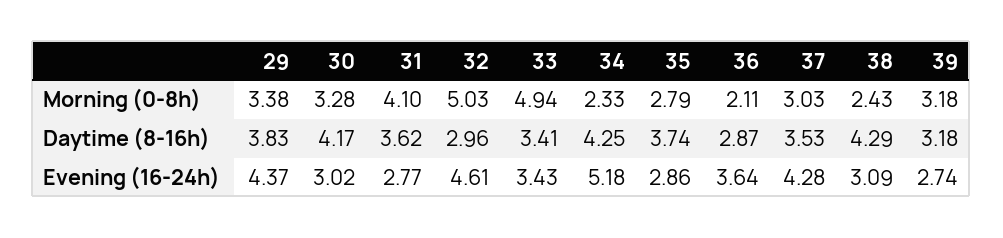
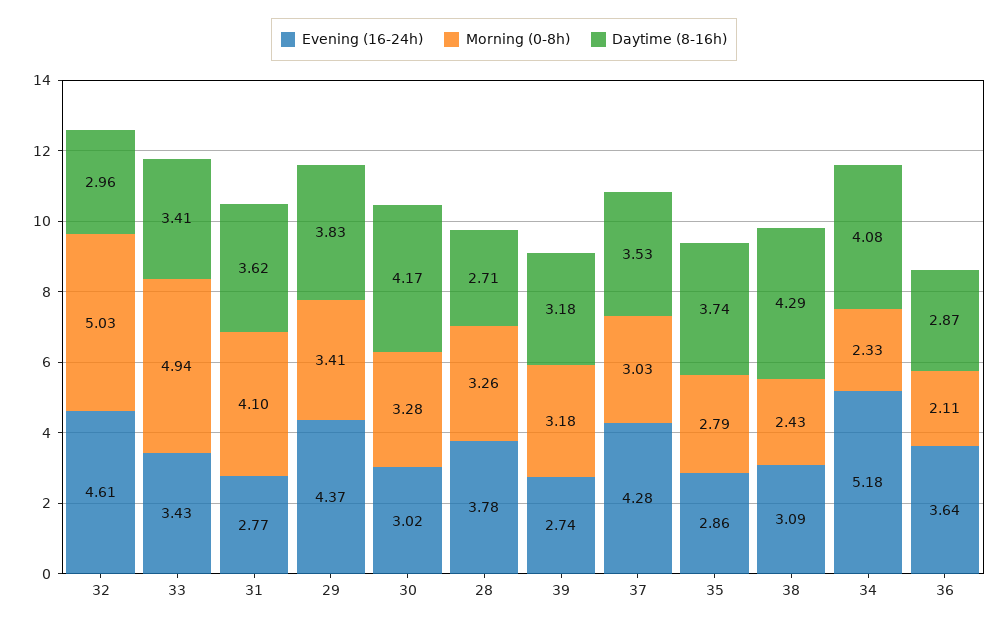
  {
    "Morning (0-8h)": {
-     "29": 3.38,
+     "29": 3.41,
      "30": 3.28,
      "31": 4.1,
      "32": 5.03,
      "33": 4.94,
      "34": 2.33,
      "35": 2.79,
      "36": 2.11,
      "37": 3.03,
      "38": 2.43,
-     "39": 3.18
+     "39": 3.18,
+     "28": 3.26
    },
    "Daytime (8-16h)": {
      "29": 3.83,
      "30": 4.17,
      "31": 3.62,
      "32": 2.96,
      "33": 3.41,
-     "34": 4.25,
+     "34": 4.08,
      "35": 3.74,
      "36": 2.87,
      "37": 3.53,
      "38": 4.29,
-     "39": 3.18
+     "39": 3.18,
+     "28": 2.71
    },
    "Evening (16-24h)": {
      "29": 4.37,
      "30": 3.02,
      "31": 2.77,
      "32": 4.61,
      "33": 3.43,
      "34": 5.18,
      "35": 2.86,
      "36": 3.64,
      "37": 4.28,
      "38": 3.09,
-     "39": 2.74
+     "39": 2.74,
+     "28": 3.78
    }
  }

